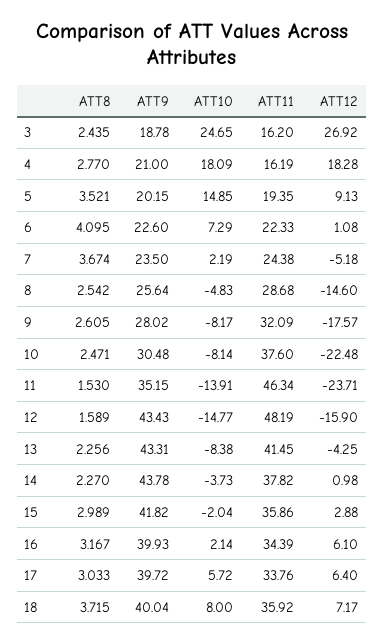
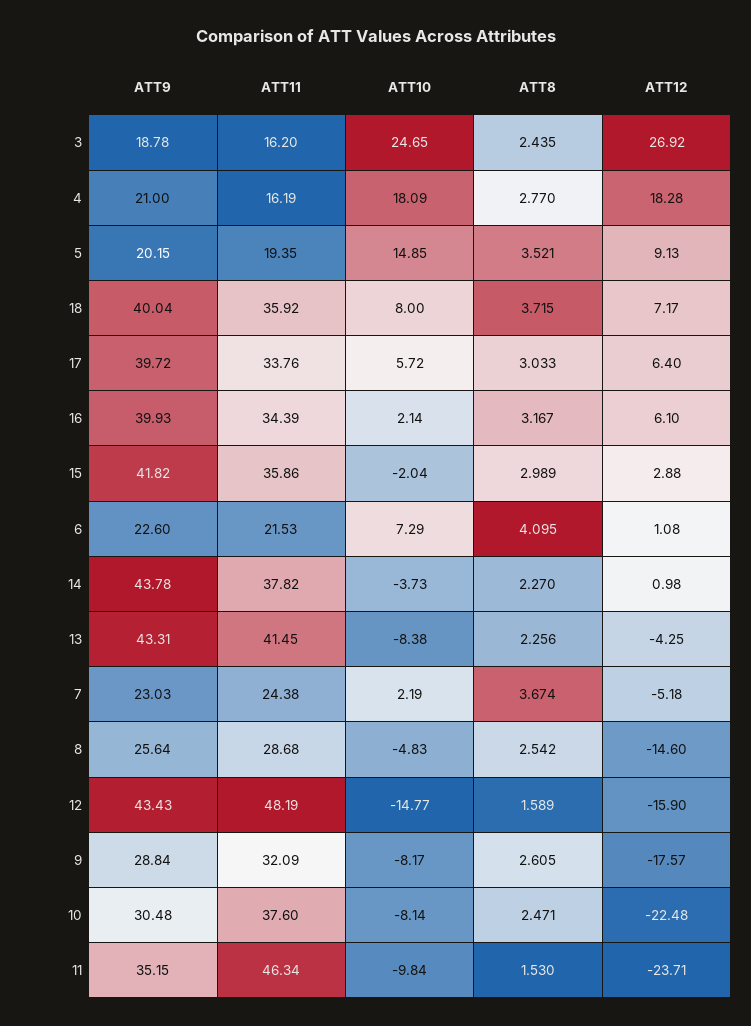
  {
    "ATT8": {
      "3": 2.435,
      "4": 2.77,
      "5": 3.521,
      "6": 4.095,
      "7": 3.674,
      "8": 2.542,
      "9": 2.605,
      "10": 2.471,
      "11": 1.53,
      "12": 1.589,
      "13": 2.256,
      "14": 2.27,
      "15": 2.989,
      "16": 3.167,
      "17": 3.033,
      "18": 3.715
    },
    "ATT9": {
      "3": 18.78,
      "4": 21,
      "5": 20.15,
      "6": 22.6,
-     "7": 23.5,
+     "7": 23.03,
      "8": 25.64,
-     "9": 28.02,
+     "9": 28.84,
      "10": 30.48,
      "11": 35.15,
      "12": 43.43,
      "13": 43.31,
      "14": 43.78,
      "15": 41.82,
      "16": 39.93,
      "17": 39.72,
      "18": 40.04
    },
    "ATT10": {
      "3": 24.65,
      "4": 18.09,
      "5": 14.85,
      "6": 7.29,
      "7": 2.19,
      "8": -4.83,
      "9": -8.17,
      "10": -8.14,
-     "11": -13.91,
+     "11": -9.84,
      "12": -14.77,
      "13": -8.38,
      "14": -3.73,
      "15": -2.04,
      "16": 2.14,
      "17": 5.72,
      "18": 8
    },
    "ATT11": {
      "3": 16.2,
      "4": 16.19,
      "5": 19.35,
-     "6": 22.33,
+     "6": 21.53,
      "7": 24.38,
      "8": 28.68,
      "9": 32.09,
      "10": 37.6,
      "11": 46.34,
      "12": 48.19,
      "13": 41.45,
      "14": 37.82,
      "15": 35.86,
      "16": 34.39,
      "17": 33.76,
      "18": 35.92
    },
    "ATT12": {
      "3": 26.92,
      "4": 18.28,
      "5": 9.13,
      "6": 1.08,
      "7": -5.18,
      "8": -14.6,
      "9": -17.57,
      "10": -22.48,
      "11": -23.71,
      "12": -15.9,
      "13": -4.25,
      "14": 0.98,
      "15": 2.88,
      "16": 6.1,
      "17": 6.4,
      "18": 7.17
    }
  }

